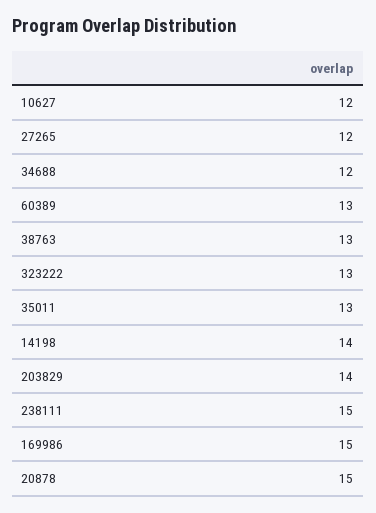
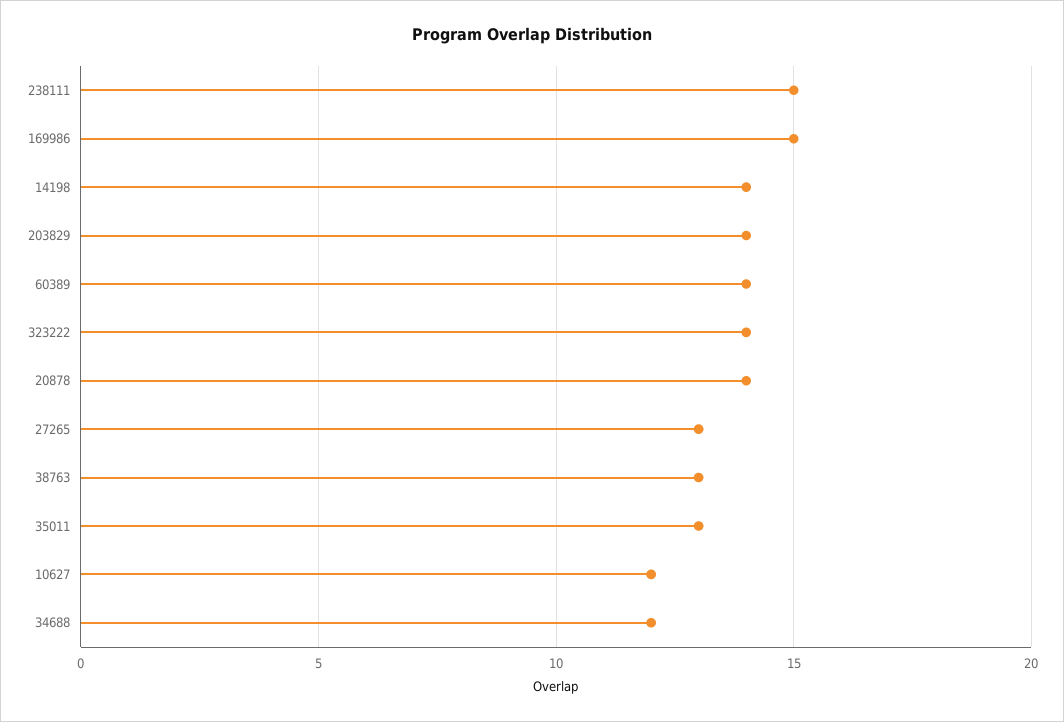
  {
    "10627": 12,
-   "27265": 12,
+   "27265": 13,
    "34688": 12,
-   "60389": 13,
+   "60389": 14,
    "38763": 13,
-   "323222": 13,
+   "323222": 14,
    "35011": 13,
    "14198": 14,
    "203829": 14,
    "238111": 15,
    "169986": 15,
-   "20878": 15
+   "20878": 14
  }

